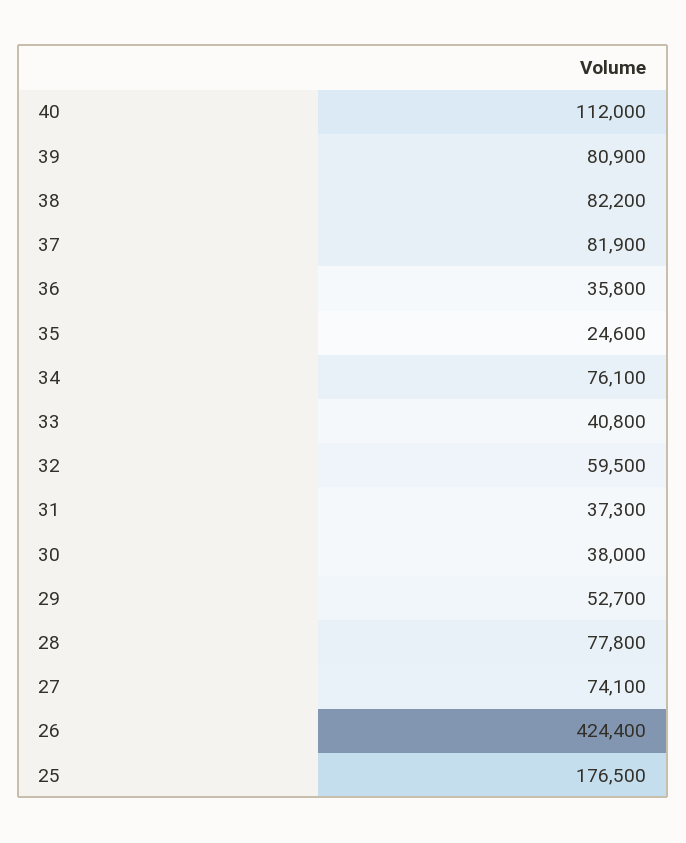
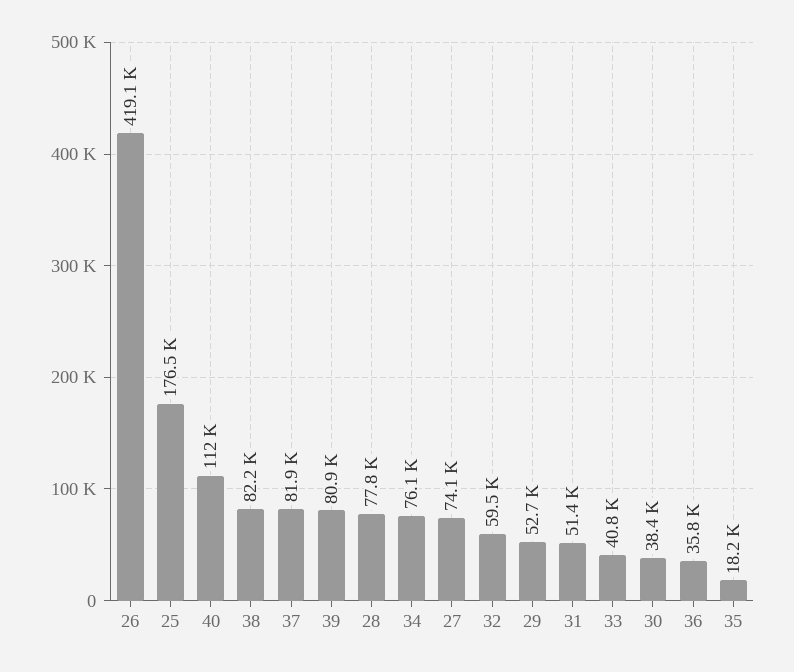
  {
    "40": 112000,
    "39": 80900,
    "38": 82200,
    "37": 81900,
    "36": 35800,
-   "35": 24600,
+   "35": 18200,
    "34": 76100,
    "33": 40800,
    "32": 59500,
-   "31": 37300,
+   "31": 51400,
-   "30": 38000,
+   "30": 38400,
    "29": 52700,
    "28": 77800,
    "27": 74100,
-   "26": 424400,
+   "26": 419100,
    "25": 176500
  }

